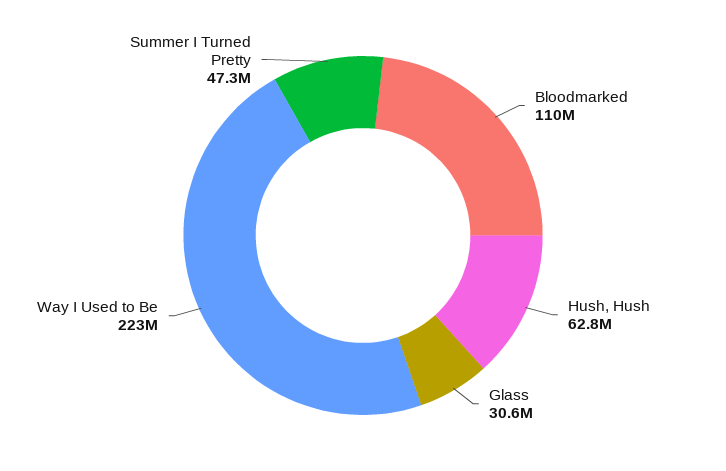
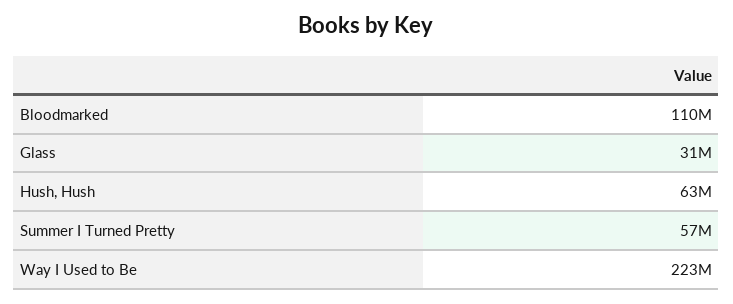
  {
    "Bloodmarked": 110000000,
    "Hush, Hush": 62800000,
    "Glass": 30600000,
    "Way I Used to Be": 223000000,
-   "Summer I Turned Pretty": 47300000
+   "Summer I Turned Pretty": 57000000
  }

